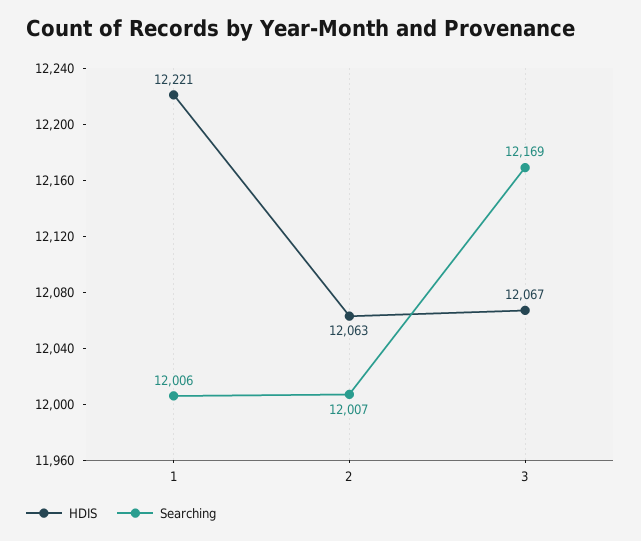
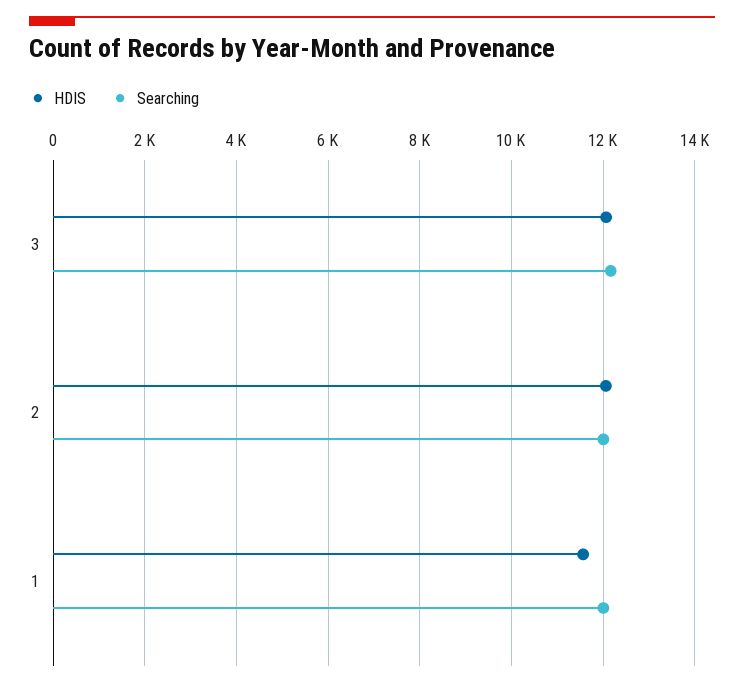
  {
    "HDIS": {
-     "1": 12221,
+     "1": 11600,
      "2": 12063,
      "3": 12067
    },
    "Searching": {
      "1": 12006,
      "2": 12007,
      "3": 12169
    }
  }

